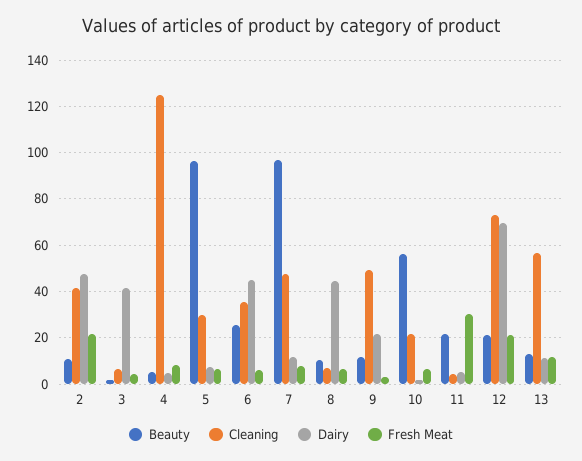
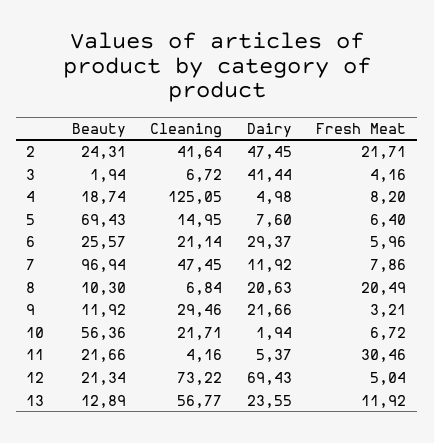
  {
    "Beauty": {
-     "2": 10,
+     "2": 24.31,
      "3": 1.94,
-     "4": 5,
+     "4": 18.74,
-     "5": 95,
+     "5": 69.43,
      "6": 25.57,
      "7": 96.94,
      "8": 10.3,
      "9": 11.92,
      "10": 56.36,
      "11": 21.66,
      "12": 21.34,
      "13": 12.89
    },
    "Cleaning": {
      "2": 41.64,
      "3": 6.72,
      "4": 125.05,
-     "5": 30,
+     "5": 14.95,
-     "6": 35,
+     "6": 21.14,
      "7": 47.45,
      "8": 6.84,
-     "9": 50,
+     "9": 29.46,
      "10": 21.71,
      "11": 4.16,
      "12": 73.22,
      "13": 56.77
    },
    "Dairy": {
      "2": 47.45,
      "3": 41.44,
      "4": 4.98,
      "5": 7.6,
-     "6": 45,
+     "6": 29.37,
      "7": 11.92,
-     "8": 45,
+     "8": 20.63,
      "9": 21.66,
      "10": 1.94,
      "11": 5.37,
      "12": 69.43,
-     "13": 10
+     "13": 23.55
    },
    "Fresh Meat": {
      "2": 21.71,
      "3": 4.16,
      "4": 8.2,
      "5": 6.4,
      "6": 5.96,
      "7": 7.86,
-     "8": 5,
+     "8": 20.49,
      "9": 3.21,
      "10": 6.72,
      "11": 30.46,
-     "12": 20,
+     "12": 5.04,
      "13": 11.92
    }
  }

